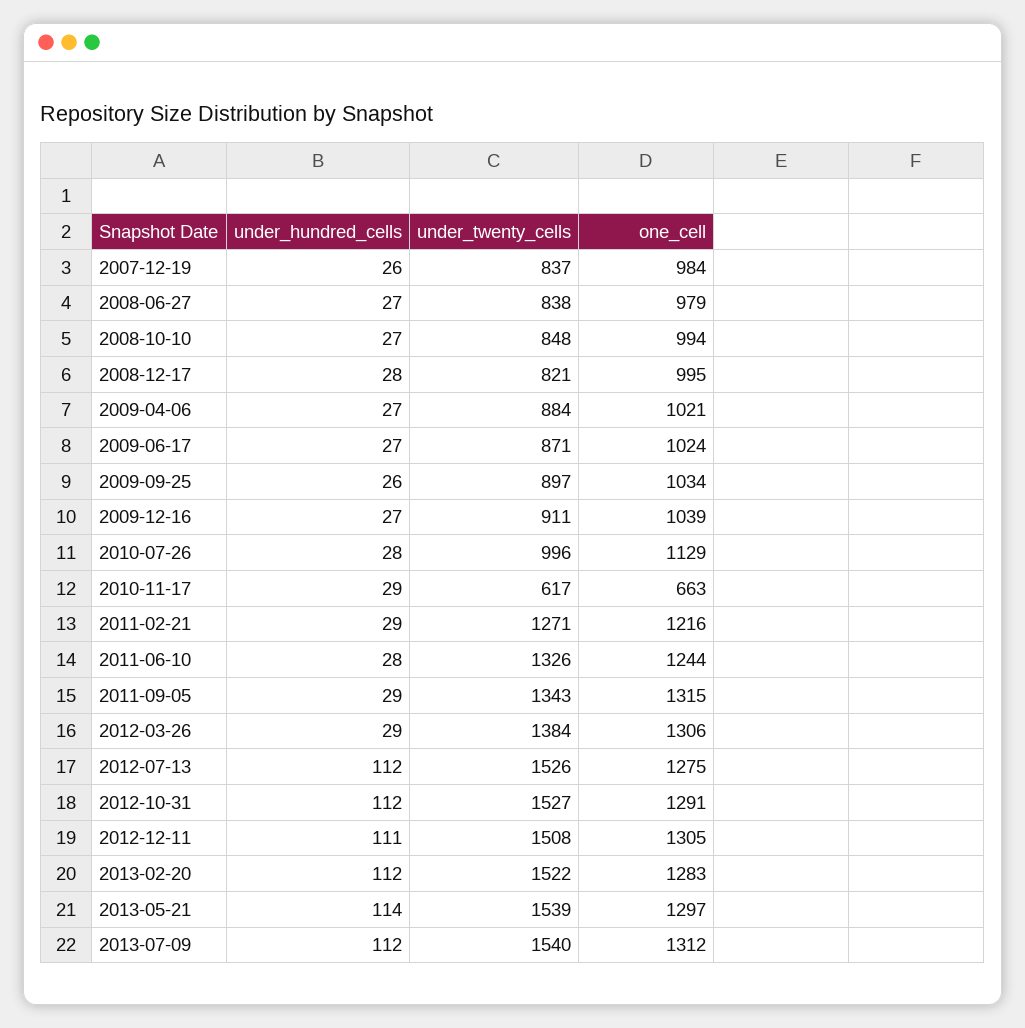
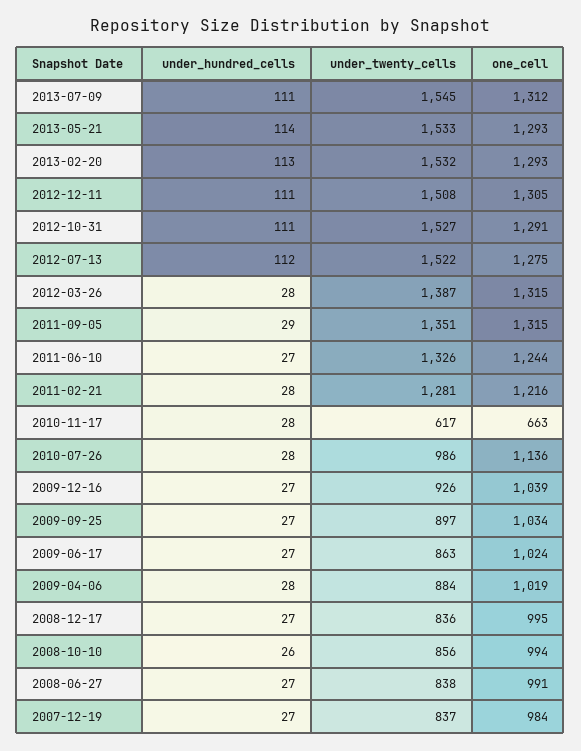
  {
    "under_hundred_cells": {
-     "2007-12-19": 26,
+     "2007-12-19": 27,
      "2008-06-27": 27,
-     "2008-10-10": 27,
+     "2008-10-10": 26,
-     "2008-12-17": 28,
+     "2008-12-17": 27,
-     "2009-04-06": 27,
+     "2009-04-06": 28,
      "2009-06-17": 27,
-     "2009-09-25": 26,
+     "2009-09-25": 27,
      "2009-12-16": 27,
      "2010-07-26": 28,
-     "2010-11-17": 29,
+     "2010-11-17": 28,
-     "2011-02-21": 29,
+     "2011-02-21": 28,
-     "2011-06-10": 28,
+     "2011-06-10": 27,
      "2011-09-05": 29,
-     "2012-03-26": 29,
+     "2012-03-26": 28,
      "2012-07-13": 112,
-     "2012-10-31": 112,
+     "2012-10-31": 111,
      "2012-12-11": 111,
-     "2013-02-20": 112,
+     "2013-02-20": 113,
      "2013-05-21": 114,
-     "2013-07-09": 112
+     "2013-07-09": 111
    },
    "under_twenty_cells": {
      "2007-12-19": 837,
      "2008-06-27": 838,
-     "2008-10-10": 848,
+     "2008-10-10": 856,
-     "2008-12-17": 821,
+     "2008-12-17": 836,
      "2009-04-06": 884,
-     "2009-06-17": 871,
+     "2009-06-17": 863,
      "2009-09-25": 897,
-     "2009-12-16": 911,
+     "2009-12-16": 926,
-     "2010-07-26": 996,
+     "2010-07-26": 986,
      "2010-11-17": 617,
-     "2011-02-21": 1271,
+     "2011-02-21": 1281,
      "2011-06-10": 1326,
-     "2011-09-05": 1343,
+     "2011-09-05": 1351,
-     "2012-03-26": 1384,
+     "2012-03-26": 1387,
-     "2012-07-13": 1526,
+     "2012-07-13": 1522,
      "2012-10-31": 1527,
      "2012-12-11": 1508,
-     "2013-02-20": 1522,
+     "2013-02-20": 1532,
-     "2013-05-21": 1539,
+     "2013-05-21": 1533,
-     "2013-07-09": 1540
+     "2013-07-09": 1545
    },
    "one_cell": {
      "2007-12-19": 984,
-     "2008-06-27": 979,
+     "2008-06-27": 991,
      "2008-10-10": 994,
      "2008-12-17": 995,
-     "2009-04-06": 1021,
+     "2009-04-06": 1019,
      "2009-06-17": 1024,
      "2009-09-25": 1034,
      "2009-12-16": 1039,
-     "2010-07-26": 1129,
+     "2010-07-26": 1136,
      "2010-11-17": 663,
      "2011-02-21": 1216,
      "2011-06-10": 1244,
      "2011-09-05": 1315,
-     "2012-03-26": 1306,
+     "2012-03-26": 1315,
      "2012-07-13": 1275,
      "2012-10-31": 1291,
      "2012-12-11": 1305,
-     "2013-02-20": 1283,
+     "2013-02-20": 1293,
-     "2013-05-21": 1297,
+     "2013-05-21": 1293,
      "2013-07-09": 1312
    }
  }

